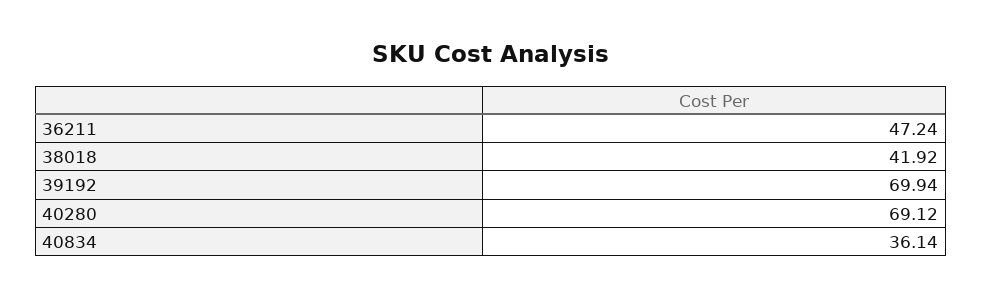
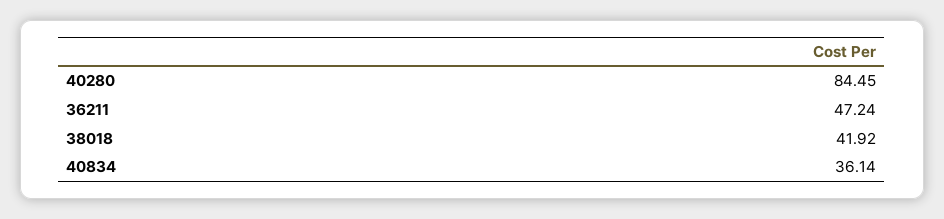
  {
    "36211": 47.24,
    "38018": 41.92,
-   "39192": 69.94,
-   "40280": 69.12,
+   "40280": 84.45,
    "40834": 36.14
  }

